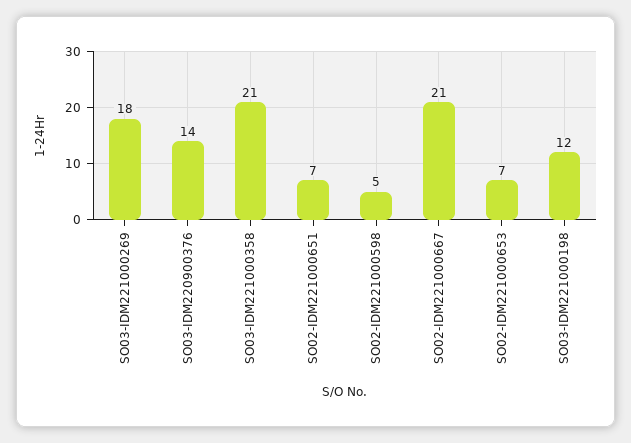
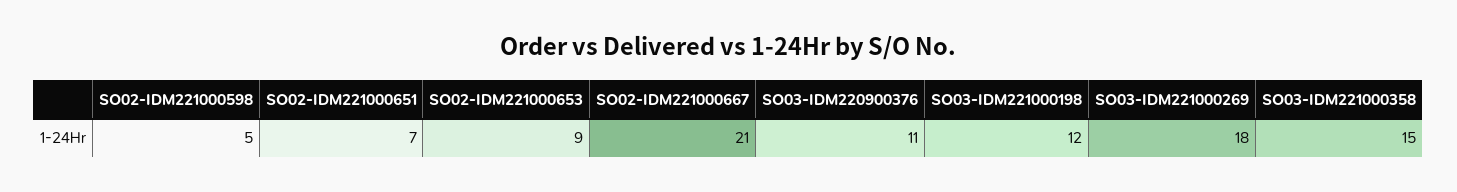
  {
    "SO03-IDM221000269": 18,
-   "SO03-IDM220900376": 14,
+   "SO03-IDM220900376": 11,
-   "SO03-IDM221000358": 21,
+   "SO03-IDM221000358": 15,
    "SO02-IDM221000651": 7,
    "SO02-IDM221000598": 5,
    "SO02-IDM221000667": 21,
-   "SO02-IDM221000653": 7,
+   "SO02-IDM221000653": 9,
    "SO03-IDM221000198": 12
  }

